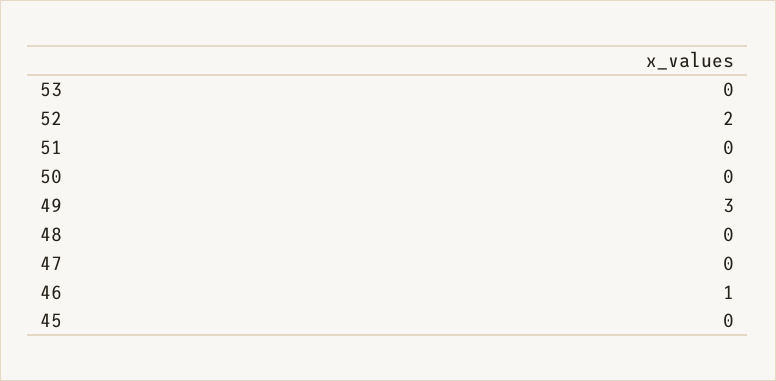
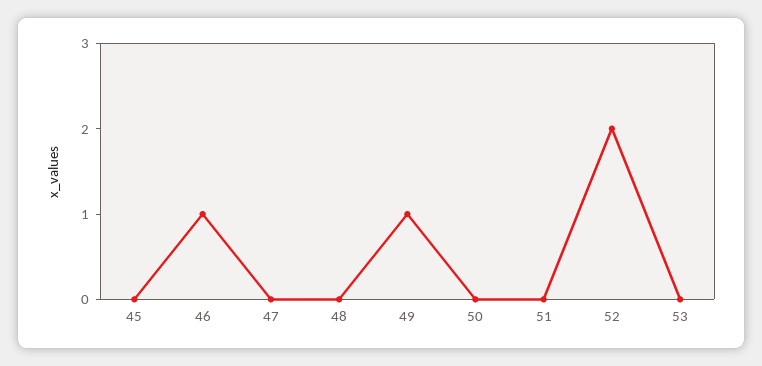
  {
    "53": 0,
    "52": 2,
    "51": 0,
    "50": 0,
-   "49": 3,
+   "49": 1,
    "48": 0,
    "47": 0,
    "46": 1,
    "45": 0
  }

